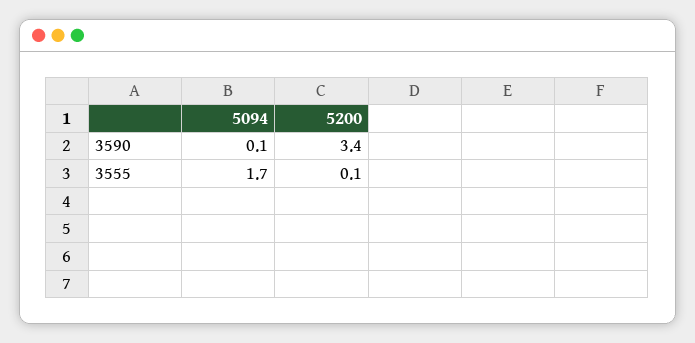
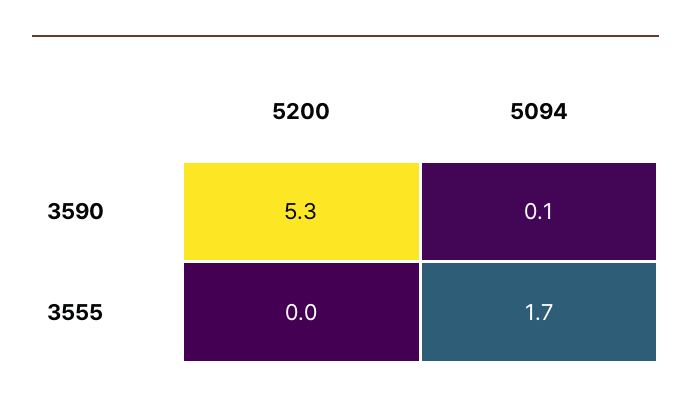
  {
    "5094": {
      "3590": 0.1,
      "3555": 1.7
    },
    "5200": {
-     "3590": 3.4,
+     "3590": 5.3,
-     "3555": 0.1
+     "3555": 0
    }
  }

